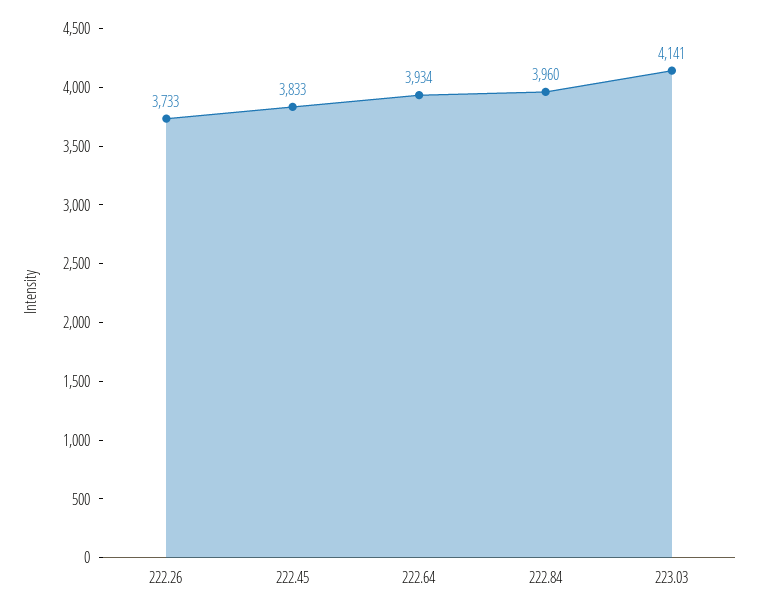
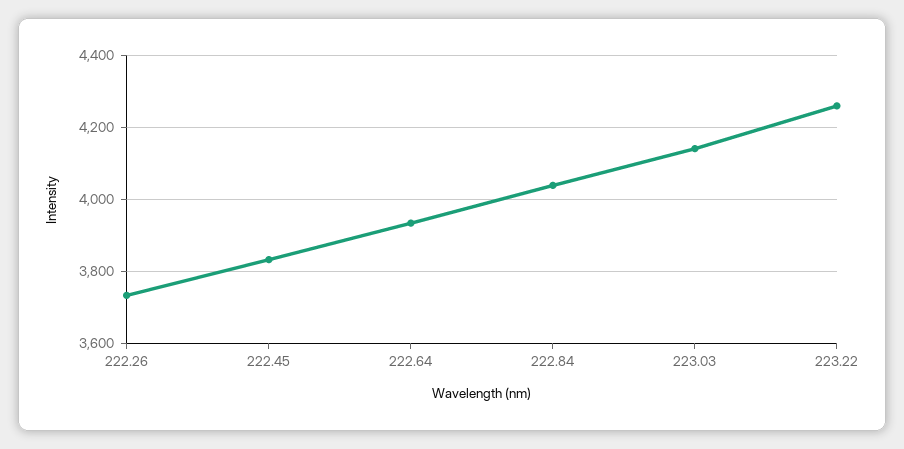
  {
    "222.26": 3733,
    "222.45": 3833,
    "222.64": 3934,
-   "222.84": 3960,
+   "222.84": 4040,
-   "223.03": 4141
+   "223.03": 4141,
+   "223.22": 4260
  }

